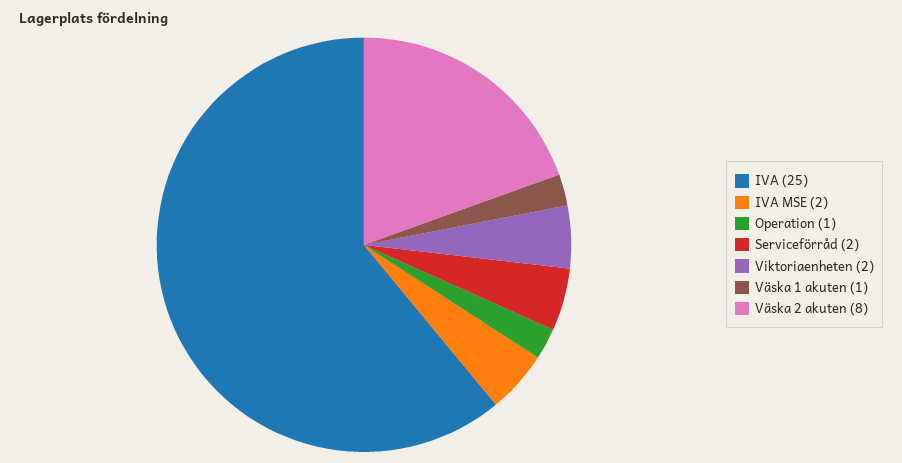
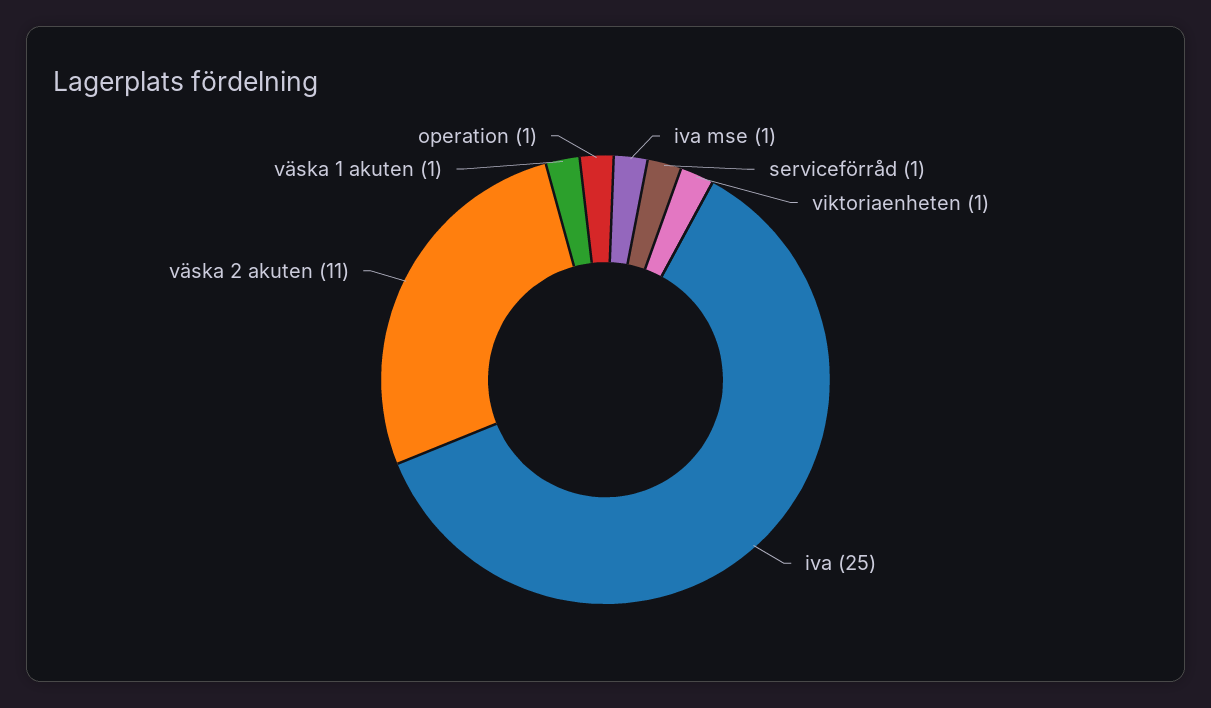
  {
    "IVA": 25,
-   "IVA MSE": 2,
+   "IVA MSE": 1,
    "Operation": 1,
-   "Serviceförråd": 2,
+   "Serviceförråd": 1,
-   "Viktoriaenheten": 2,
+   "Viktoriaenheten": 1,
    "Väska 1 akuten": 1,
-   "Väska 2 akuten": 8
+   "Väska 2 akuten": 11
  }

